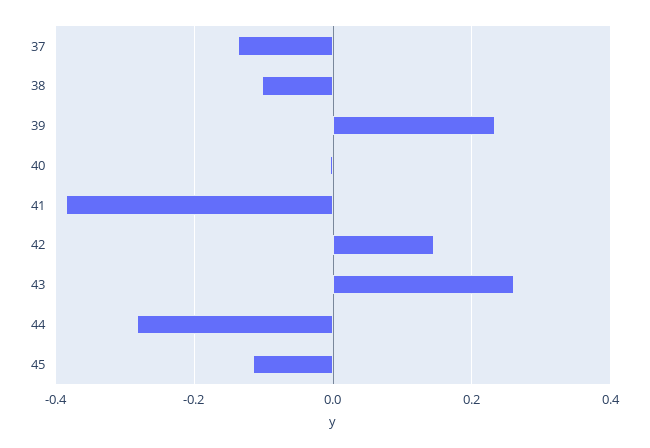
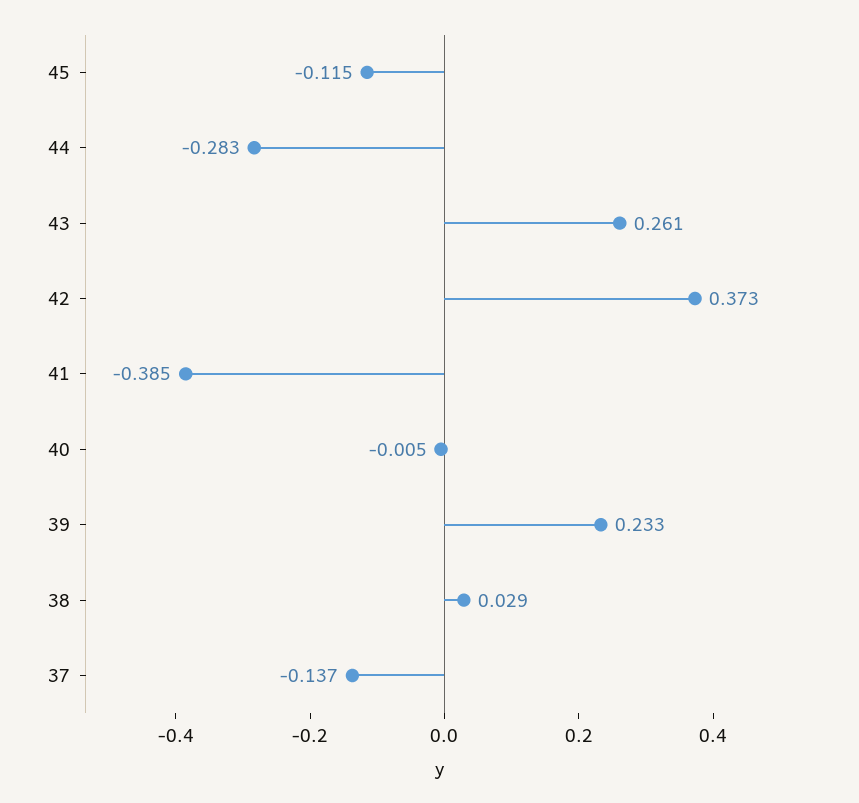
  {
    "37": -0.137,
-   "38": -0.1,
+   "38": 0.029,
    "39": 0.233,
    "40": -0.005,
    "41": -0.385,
-   "42": 0.14,
+   "42": 0.373,
    "43": 0.261,
    "44": -0.283,
    "45": -0.115
  }

